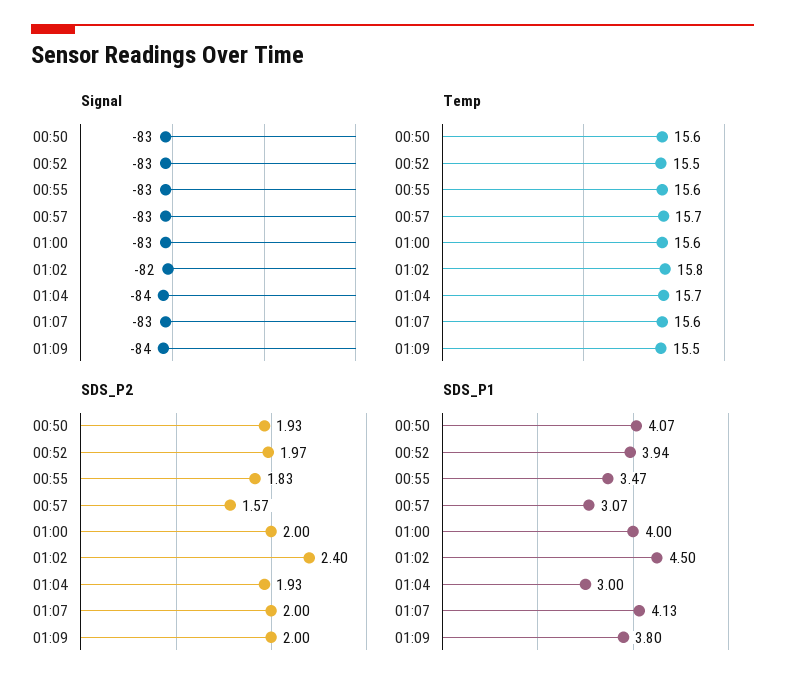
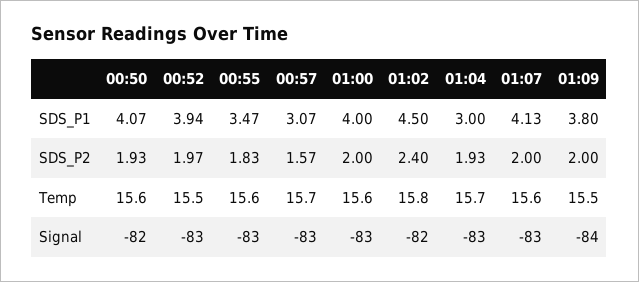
  {
    "Signal": {
-     "00:50": -83,
+     "00:50": -82,
      "00:52": -83,
      "00:55": -83,
      "00:57": -83,
      "01:00": -83,
      "01:02": -82,
-     "01:04": -84,
+     "01:04": -83,
      "01:07": -83,
      "01:09": -84
    },
    "Temp": {
      "00:50": 15.6,
      "00:52": 15.5,
      "00:55": 15.6,
      "00:57": 15.7,
      "01:00": 15.6,
      "01:02": 15.8,
      "01:04": 15.7,
      "01:07": 15.6,
      "01:09": 15.5
    },
    "SDS_P2": {
      "00:50": 1.93,
      "00:52": 1.97,
      "00:55": 1.83,
      "00:57": 1.57,
      "01:00": 2,
      "01:02": 2.4,
      "01:04": 1.93,
      "01:07": 2,
      "01:09": 2
    },
    "SDS_P1": {
      "00:50": 4.07,
      "00:52": 3.94,
      "00:55": 3.47,
      "00:57": 3.07,
      "01:00": 4,
      "01:02": 4.5,
      "01:04": 3,
      "01:07": 4.13,
      "01:09": 3.8
    }
  }

